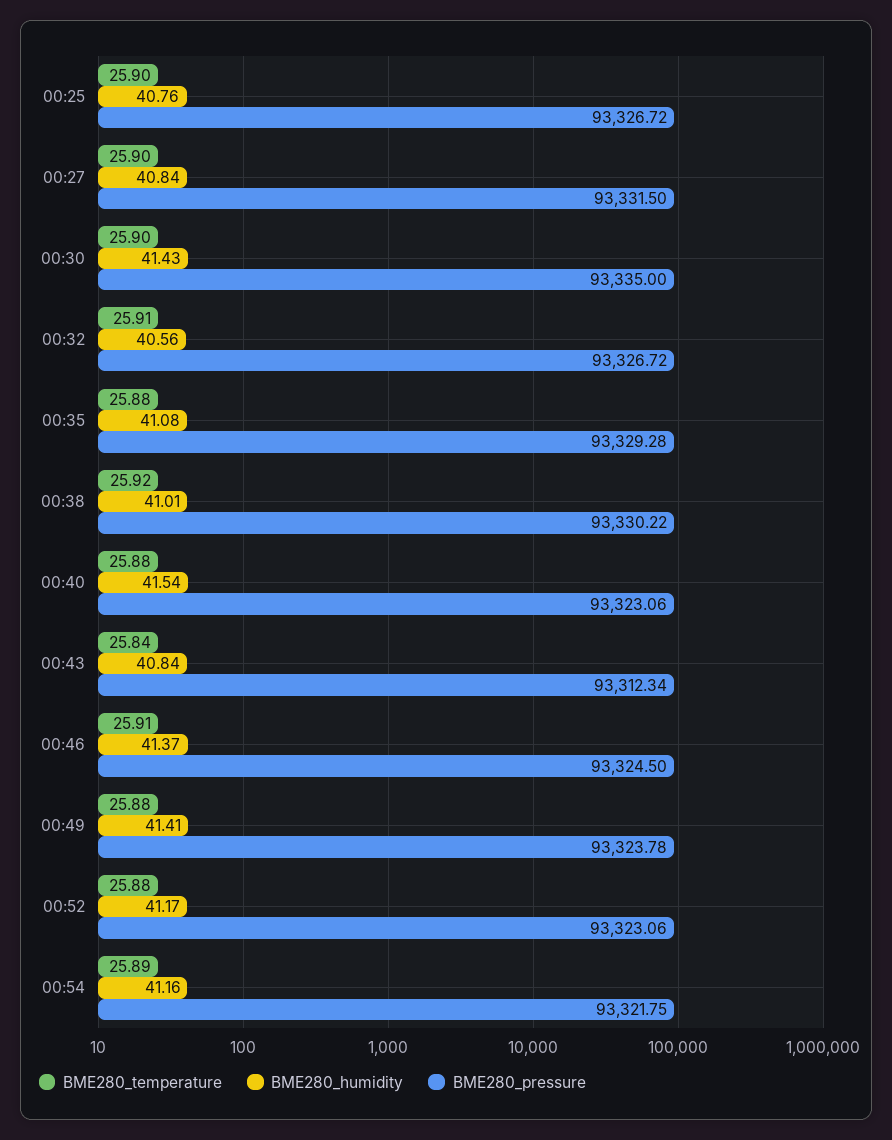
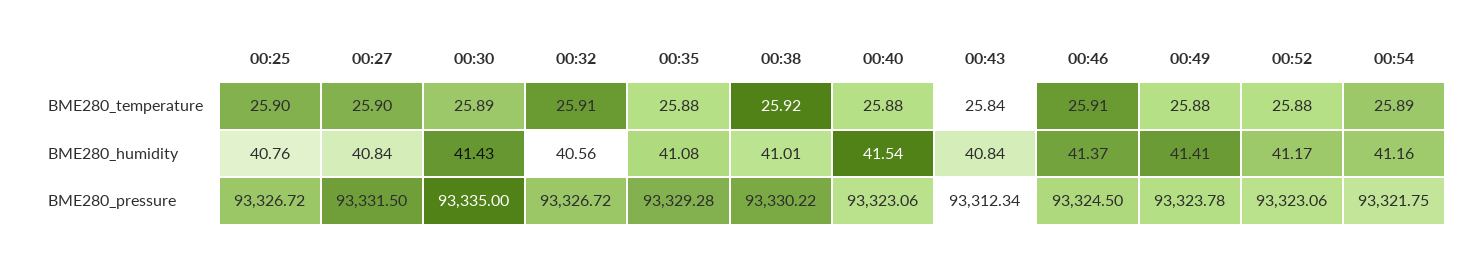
  {
    "BME280_temperature": {
      "00:25": 25.9,
      "00:27": 25.9,
-     "00:30": 25.9,
+     "00:30": 25.89,
      "00:32": 25.91,
      "00:35": 25.88,
      "00:38": 25.92,
      "00:40": 25.88,
      "00:43": 25.84,
      "00:46": 25.91,
      "00:49": 25.88,
      "00:52": 25.88,
      "00:54": 25.89
    },
    "BME280_humidity": {
      "00:25": 40.76,
      "00:27": 40.84,
      "00:30": 41.43,
      "00:32": 40.56,
      "00:35": 41.08,
      "00:38": 41.01,
      "00:40": 41.54,
      "00:43": 40.84,
      "00:46": 41.37,
      "00:49": 41.41,
      "00:52": 41.17,
      "00:54": 41.16
    },
    "BME280_pressure": {
      "00:25": 93326.72,
      "00:27": 93331.5,
      "00:30": 93335,
      "00:32": 93326.72,
      "00:35": 93329.28,
      "00:38": 93330.22,
      "00:40": 93323.06,
      "00:43": 93312.34,
      "00:46": 93324.5,
      "00:49": 93323.78,
      "00:52": 93323.06,
      "00:54": 93321.75
    }
  }

